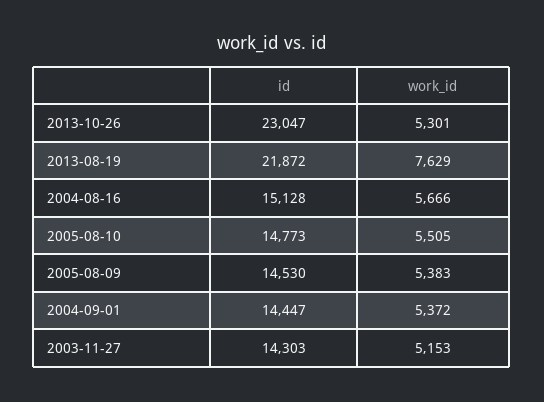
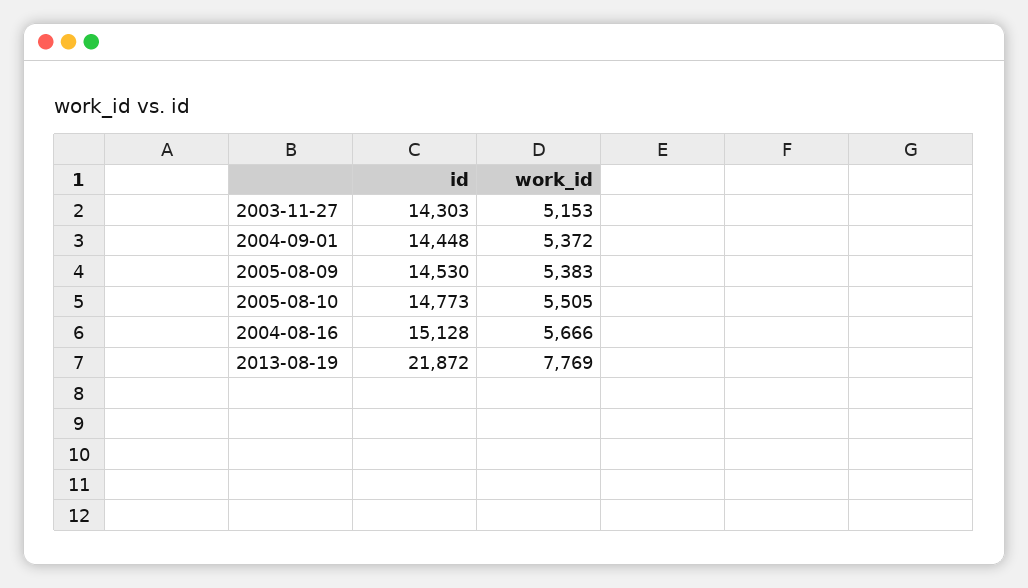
  {
    "id": {
-     "2013-10-26": 23047,
      "2013-08-19": 21872,
      "2004-08-16": 15128,
      "2005-08-10": 14773,
      "2005-08-09": 14530,
-     "2004-09-01": 14447,
+     "2004-09-01": 14448,
      "2003-11-27": 14303
    },
    "work_id": {
-     "2013-10-26": 5301,
-     "2013-08-19": 7629,
+     "2013-08-19": 7769,
      "2004-08-16": 5666,
      "2005-08-10": 5505,
      "2005-08-09": 5383,
      "2004-09-01": 5372,
      "2003-11-27": 5153
    }
  }

